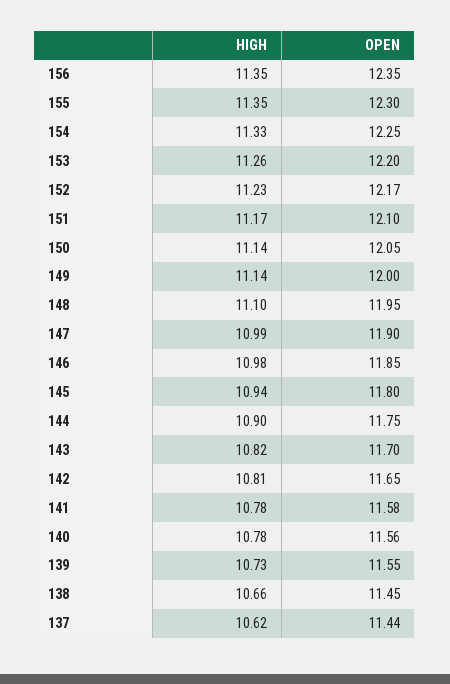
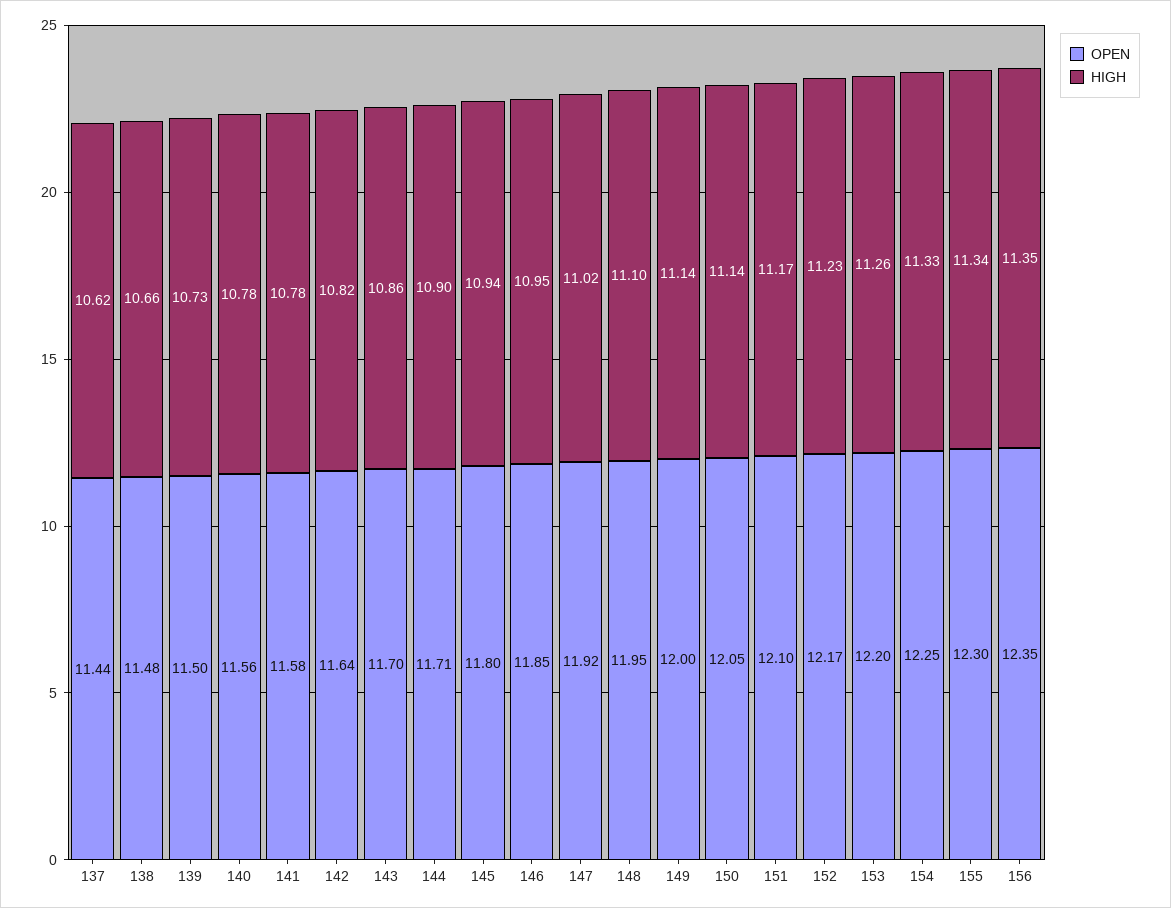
  {
    "HIGH": {
      "156": 11.35,
-     "155": 11.35,
+     "155": 11.34,
      "154": 11.33,
      "153": 11.26,
      "152": 11.23,
      "151": 11.17,
      "150": 11.14,
      "149": 11.14,
      "148": 11.1,
-     "147": 10.99,
+     "147": 11.02,
-     "146": 10.98,
+     "146": 10.95,
      "145": 10.94,
      "144": 10.9,
-     "143": 10.82,
+     "143": 10.86,
-     "142": 10.81,
+     "142": 10.82,
      "141": 10.78,
      "140": 10.78,
      "139": 10.73,
      "138": 10.66,
      "137": 10.62
    },
    "OPEN": {
      "156": 12.35,
      "155": 12.3,
      "154": 12.25,
      "153": 12.2,
      "152": 12.17,
      "151": 12.1,
      "150": 12.05,
      "149": 12,
      "148": 11.95,
-     "147": 11.9,
+     "147": 11.92,
      "146": 11.85,
      "145": 11.8,
-     "144": 11.75,
+     "144": 11.71,
      "143": 11.7,
-     "142": 11.65,
+     "142": 11.64,
      "141": 11.58,
      "140": 11.56,
-     "139": 11.55,
+     "139": 11.5,
-     "138": 11.45,
+     "138": 11.48,
      "137": 11.44
    }
  }

